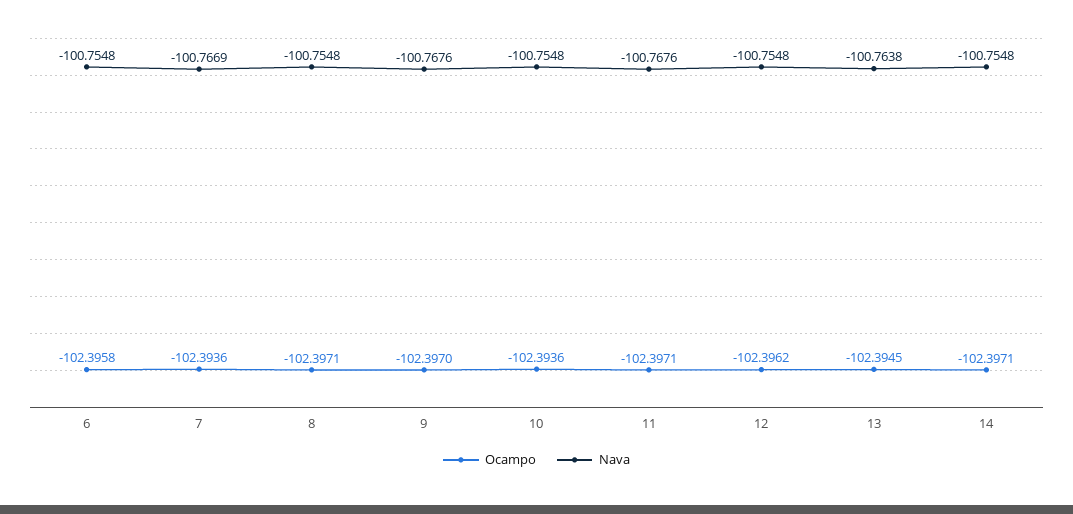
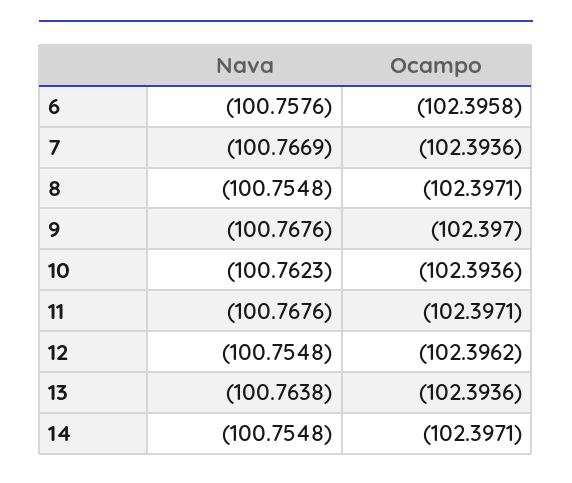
  {
    "Ocampo": {
      "6": -102.3958,
      "7": -102.3936,
      "8": -102.3971,
      "9": -102.397,
      "10": -102.3936,
      "11": -102.3971,
      "12": -102.3962,
-     "13": -102.3945,
+     "13": -102.3936,
      "14": -102.3971
    },
    "Nava": {
-     "6": -100.7548,
+     "6": -100.7576,
      "7": -100.7669,
      "8": -100.7548,
      "9": -100.7676,
-     "10": -100.7548,
+     "10": -100.7623,
      "11": -100.7676,
      "12": -100.7548,
      "13": -100.7638,
      "14": -100.7548
    }
  }

